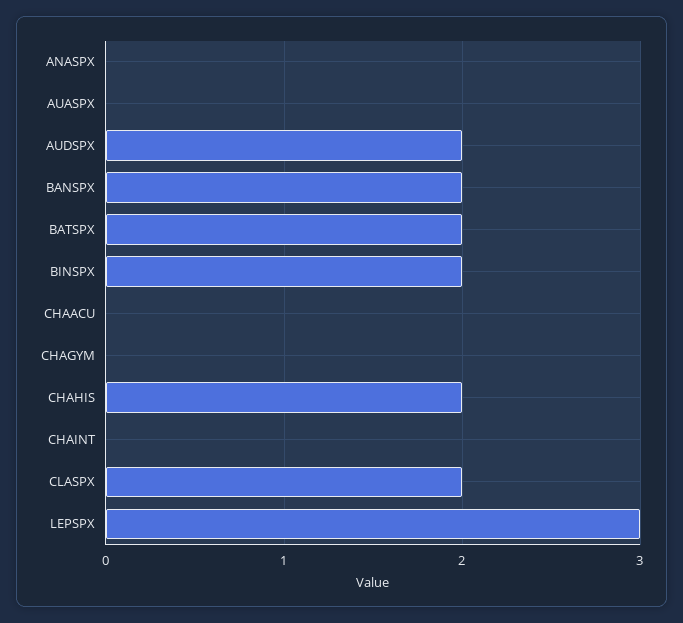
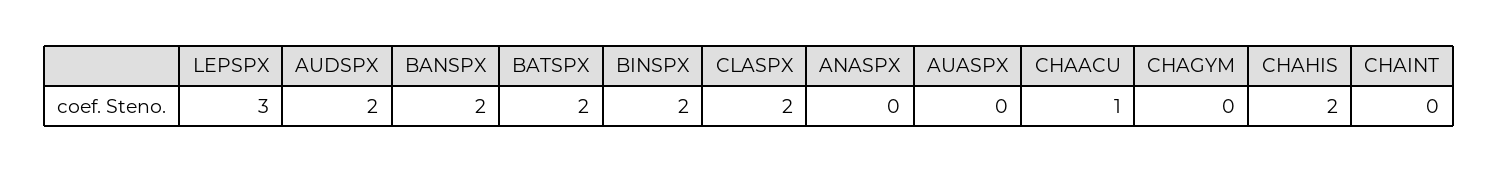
  {
    "ANASPX": 0,
    "AUASPX": 0,
    "AUDSPX": 2,
    "BANSPX": 2,
    "BATSPX": 2,
    "BINSPX": 2,
-   "CHAACU": 0,
+   "CHAACU": 1,
    "CHAGYM": 0,
    "CHAHIS": 2,
    "CHAINT": 0,
    "CLASPX": 2,
    "LEPSPX": 3
  }

